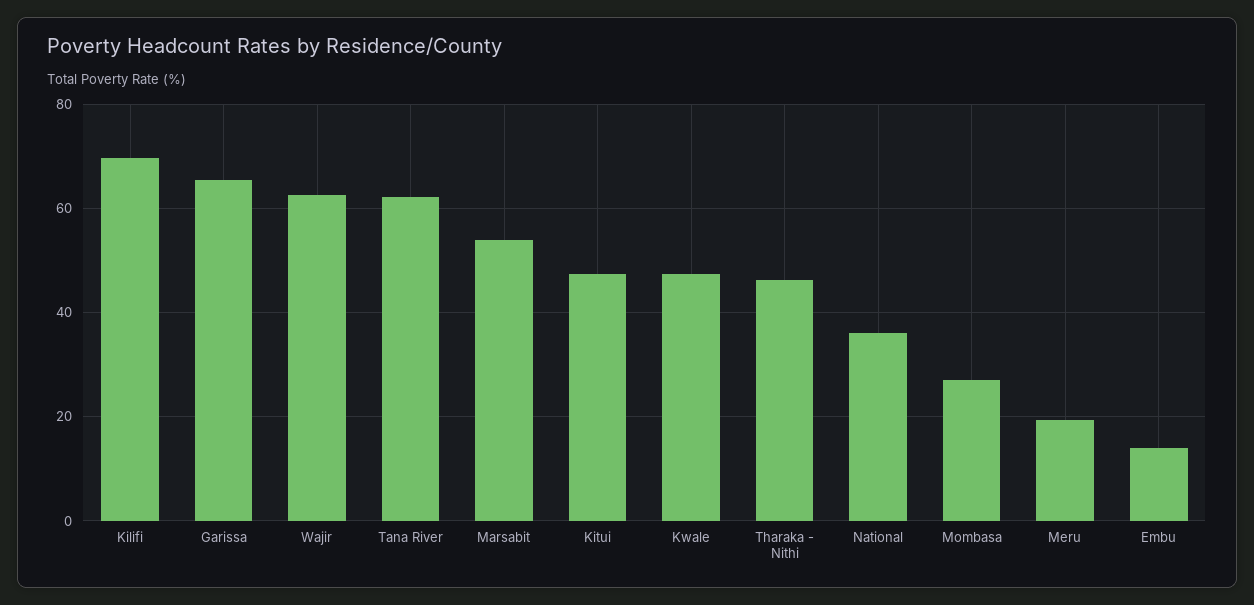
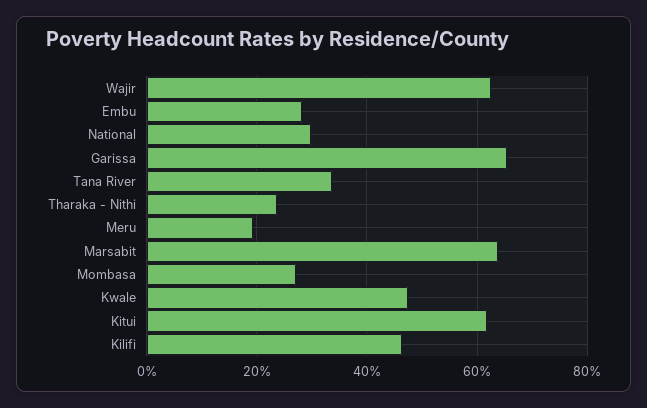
  {
-   "Kilifi": 70,
+   "Kilifi": 46,
    "Garissa": 66,
    "Wajir": 62,
-   "Tana River": 62,
+   "Tana River": 34,
-   "Marsabit": 54,
+   "Marsabit": 64,
-   "Kitui": 48,
+   "Kitui": 62,
    "Kwale": 48,
-   "Tharaka - Nithi": 46,
+   "Tharaka - Nithi": 24,
-   "National": 36,
+   "National": 30,
    "Mombasa": 28,
    "Meru": 20,
-   "Embu": 14
+   "Embu": 28
  }

